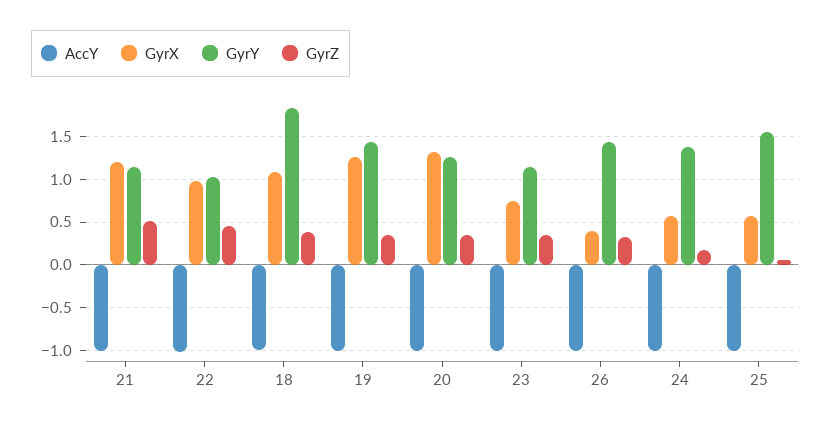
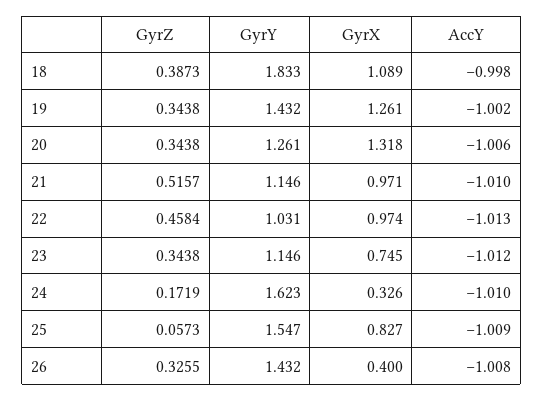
  {
    "AccY": {
      "21": -1.01,
      "22": -1.013,
      "18": -0.998,
      "19": -1.002,
      "20": -1.006,
      "23": -1.012,
      "26": -1.008,
      "24": -1.01,
      "25": -1.009
    },
    "GyrX": {
-     "21": 1.2,
+     "21": 0.971,
      "22": 0.974,
      "18": 1.089,
      "19": 1.261,
      "20": 1.318,
      "23": 0.745,
      "26": 0.4,
-     "24": 0.6,
+     "24": 0.326,
-     "25": 0.6
+     "25": 0.827
    },
    "GyrY": {
      "21": 1.146,
      "22": 1.031,
      "18": 1.833,
      "19": 1.432,
      "20": 1.261,
      "23": 1.146,
      "26": 1.432,
-     "24": 1.4,
+     "24": 1.623,
      "25": 1.547
    },
    "GyrZ": {
      "21": 0.5157,
      "22": 0.4584,
      "18": 0.3873,
      "19": 0.3438,
      "20": 0.3438,
      "23": 0.3438,
      "26": 0.3255,
      "24": 0.1719,
      "25": 0.0573
    }
  }

